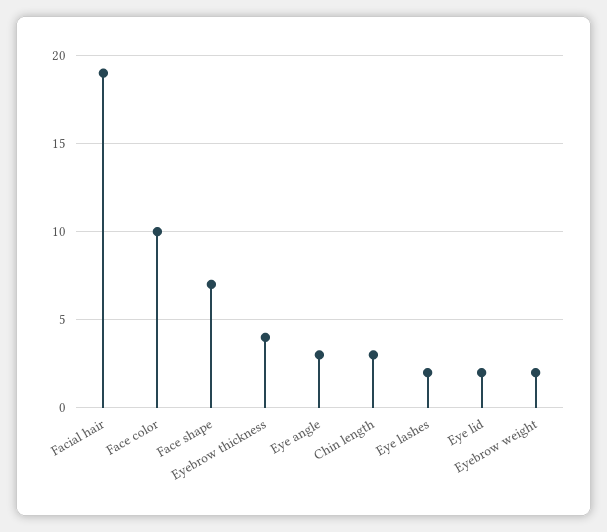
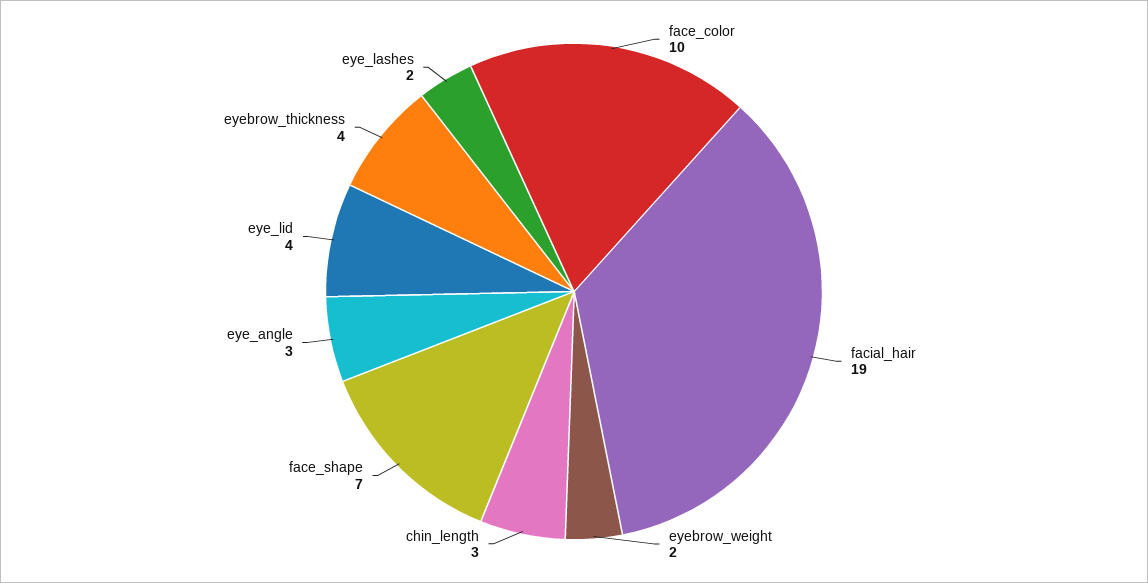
  {
    "Facial hair": 19,
    "Face color": 10,
    "Face shape": 7,
    "Eyebrow thickness": 4,
    "Eye angle": 3,
    "Chin length": 3,
    "Eye lashes": 2,
-   "Eye lid": 2,
+   "Eye lid": 4,
    "Eyebrow weight": 2
  }

